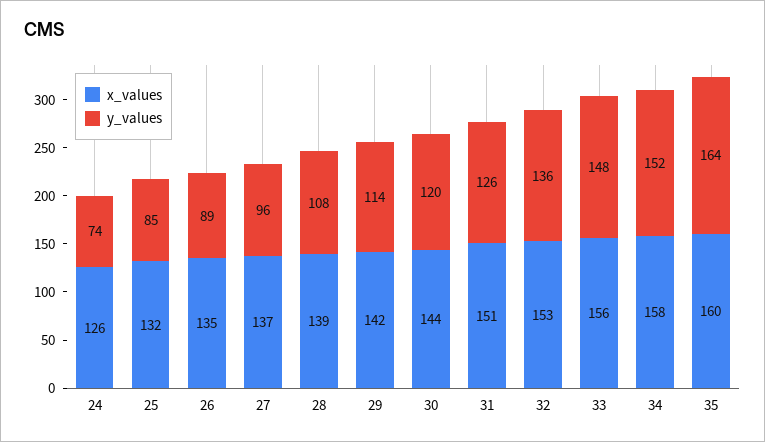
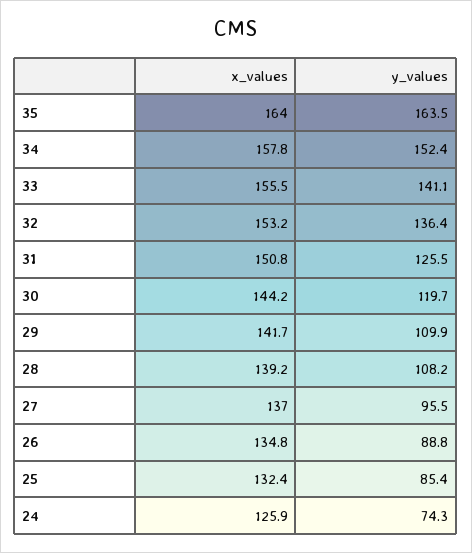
  {
    "x_values": {
      "24": 125.9,
      "25": 132.4,
      "26": 134.8,
      "27": 137,
      "28": 139.2,
      "29": 141.7,
      "30": 144.2,
      "31": 150.8,
      "32": 153.2,
      "33": 155.5,
      "34": 157.8,
-     "35": 160
+     "35": 164
    },
    "y_values": {
      "24": 74.3,
      "25": 85.4,
      "26": 88.8,
      "27": 95.5,
      "28": 108.2,
-     "29": 114,
+     "29": 109.9,
      "30": 119.7,
      "31": 125.5,
      "32": 136.4,
-     "33": 148,
+     "33": 141.1,
      "34": 152.4,
      "35": 163.5
    }
  }

